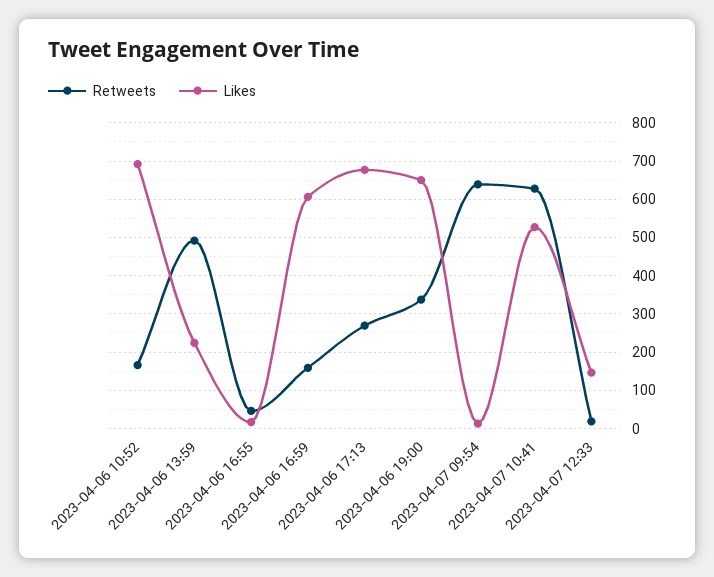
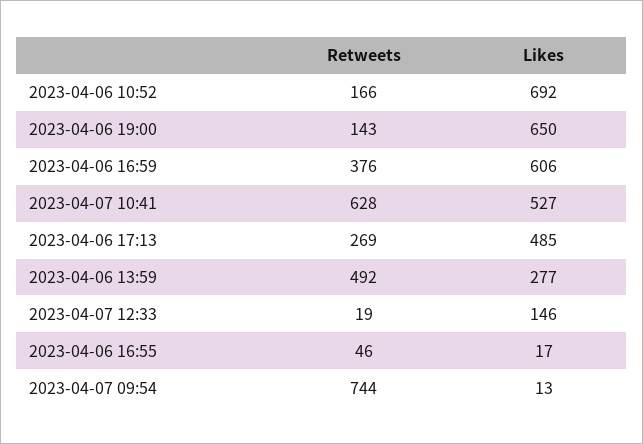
  {
    "Retweets": {
      "2023-04-06 10:52": 166,
      "2023-04-06 13:59": 492,
      "2023-04-06 16:55": 46,
-     "2023-04-06 16:59": 160,
+     "2023-04-06 16:59": 376,
      "2023-04-06 17:13": 269,
-     "2023-04-06 19:00": 340,
+     "2023-04-06 19:00": 143,
-     "2023-04-07 09:54": 640,
+     "2023-04-07 09:54": 744,
      "2023-04-07 10:41": 628,
      "2023-04-07 12:33": 19
    },
    "Likes": {
      "2023-04-06 10:52": 692,
-     "2023-04-06 13:59": 220,
+     "2023-04-06 13:59": 277,
      "2023-04-06 16:55": 17,
      "2023-04-06 16:59": 606,
-     "2023-04-06 17:13": 680,
+     "2023-04-06 17:13": 485,
      "2023-04-06 19:00": 650,
      "2023-04-07 09:54": 13,
      "2023-04-07 10:41": 527,
      "2023-04-07 12:33": 146
    }
  }

